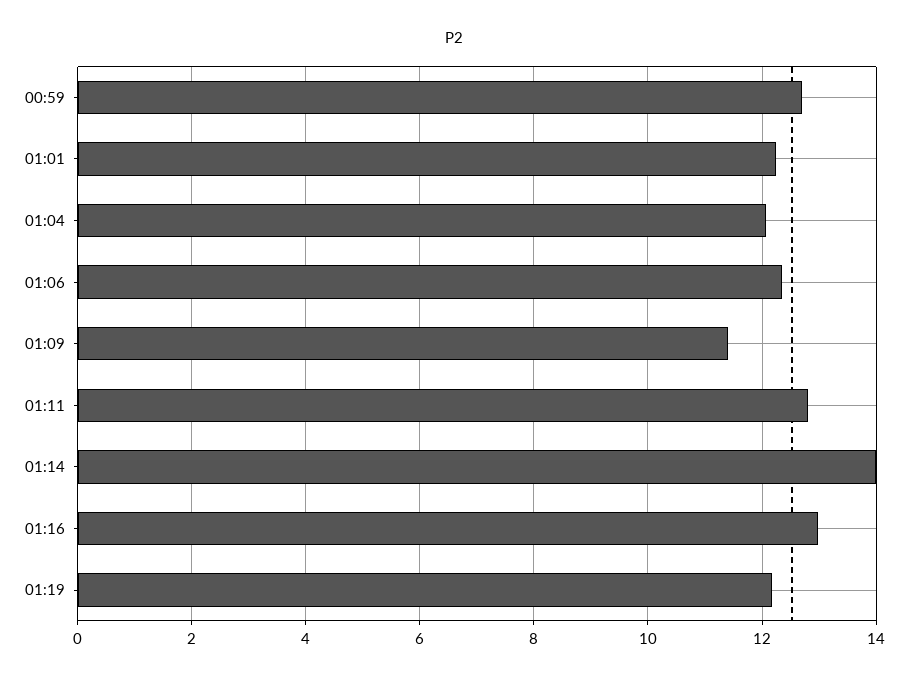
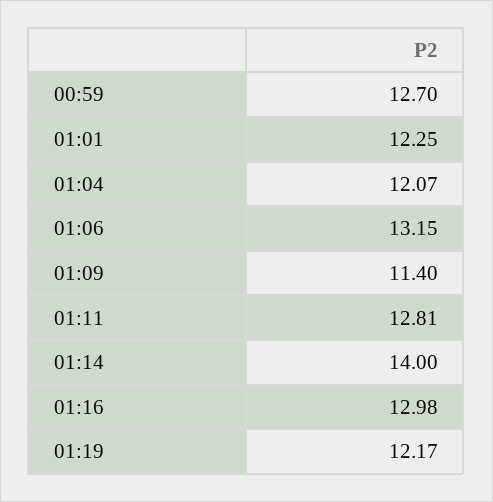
  {
    "00:59": 12.7,
    "01:01": 12.25,
    "01:04": 12.07,
-   "01:06": 12.4,
+   "01:06": 13.15,
    "01:09": 11.4,
    "01:11": 12.81,
    "01:14": 14,
    "01:16": 12.98,
    "01:19": 12.17
  }

